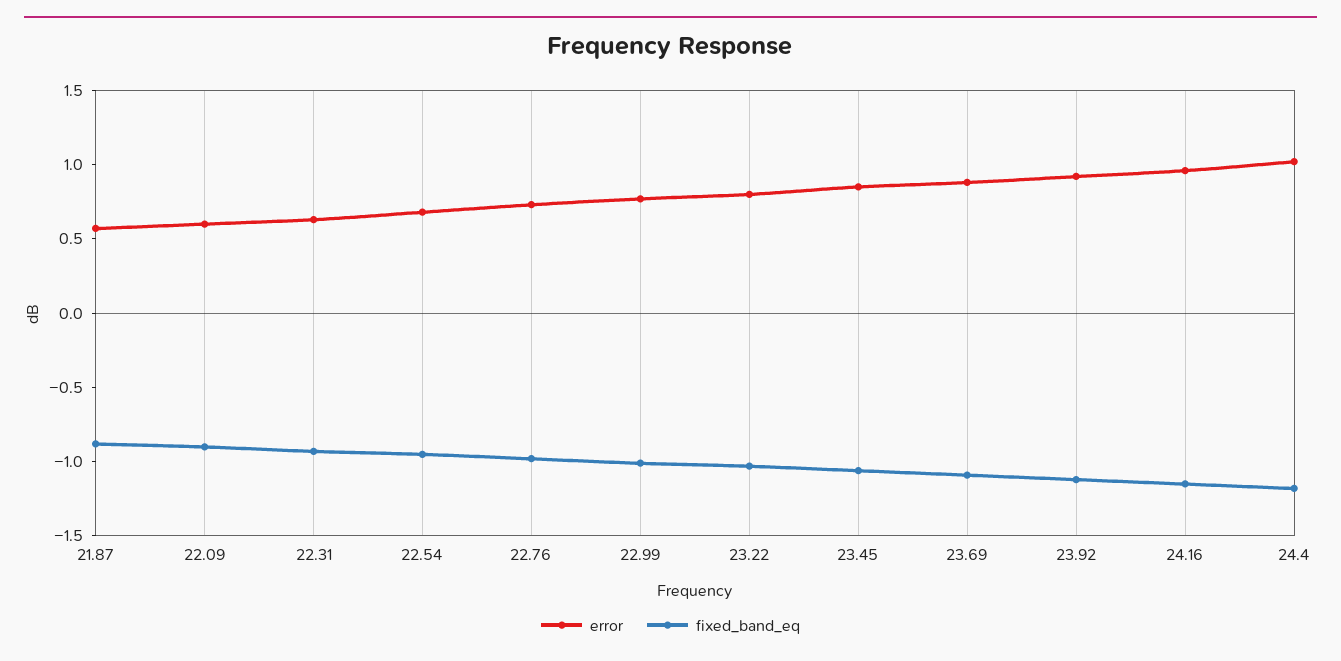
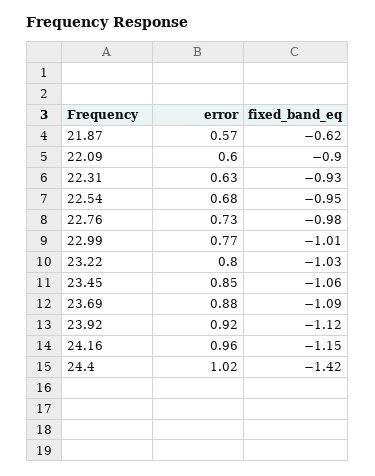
  {
    "error": {
      "21.87": 0.57,
      "22.09": 0.6,
      "22.31": 0.63,
      "22.54": 0.68,
      "22.76": 0.73,
      "22.99": 0.77,
      "23.22": 0.8,
      "23.45": 0.85,
      "23.69": 0.88,
      "23.92": 0.92,
      "24.16": 0.96,
      "24.4": 1.02
    },
    "fixed_band_eq": {
-     "21.87": -0.9,
+     "21.87": -0.62,
      "22.09": -0.9,
      "22.31": -0.93,
      "22.54": -0.95,
      "22.76": -0.98,
      "22.99": -1.01,
      "23.22": -1.03,
      "23.45": -1.06,
      "23.69": -1.09,
      "23.92": -1.12,
      "24.16": -1.15,
-     "24.4": -1.2
+     "24.4": -1.42
    }
  }

